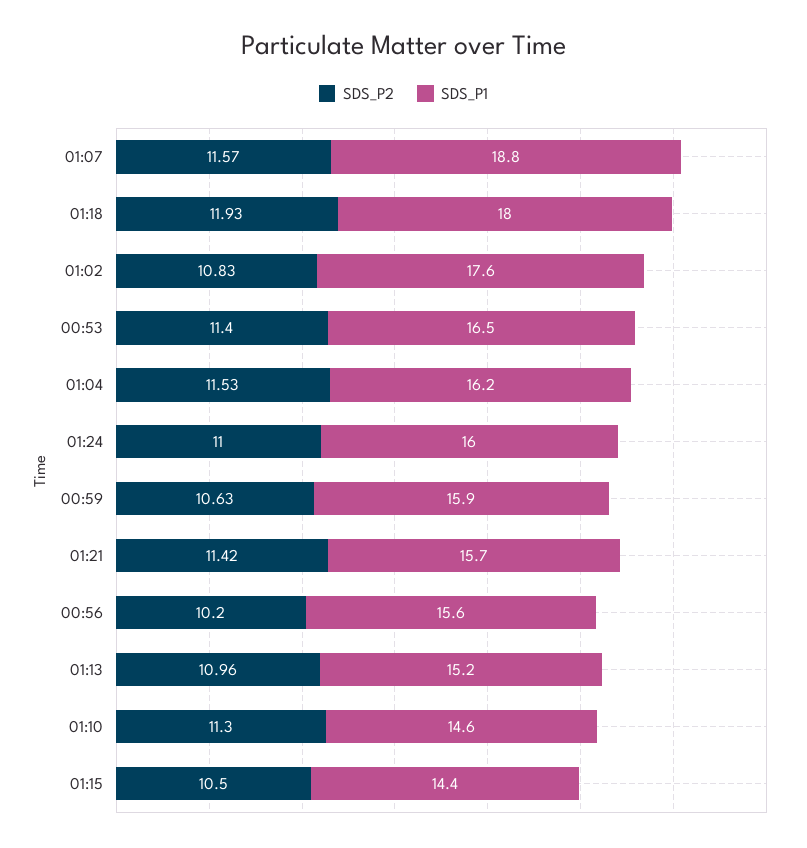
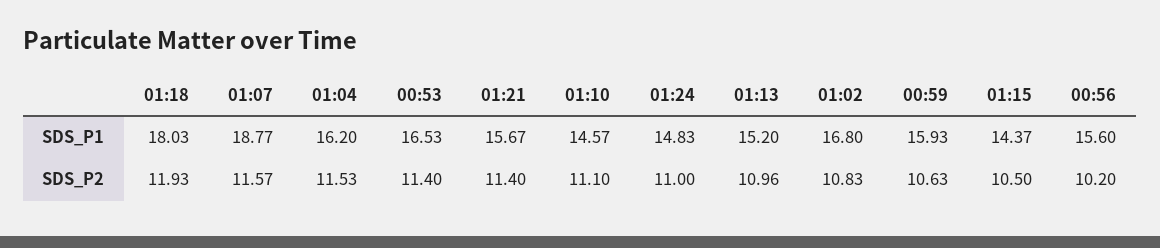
  {
    "SDS_P2": {
      "01:07": 11.57,
      "01:18": 11.93,
      "01:02": 10.83,
      "00:53": 11.4,
      "01:04": 11.53,
      "01:24": 11,
      "00:59": 10.63,
-     "01:21": 11.42,
+     "01:21": 11.4,
      "00:56": 10.2,
      "01:13": 10.96,
-     "01:10": 11.3,
+     "01:10": 11.1,
      "01:15": 10.5
    },
    "SDS_P1": {
      "01:07": 18.77,
      "01:18": 18.03,
-     "01:02": 17.6,
+     "01:02": 16.8,
      "00:53": 16.53,
      "01:04": 16.2,
-     "01:24": 16,
+     "01:24": 14.83,
      "00:59": 15.93,
      "01:21": 15.67,
      "00:56": 15.6,
      "01:13": 15.2,
      "01:10": 14.57,
      "01:15": 14.37
    }
  }

